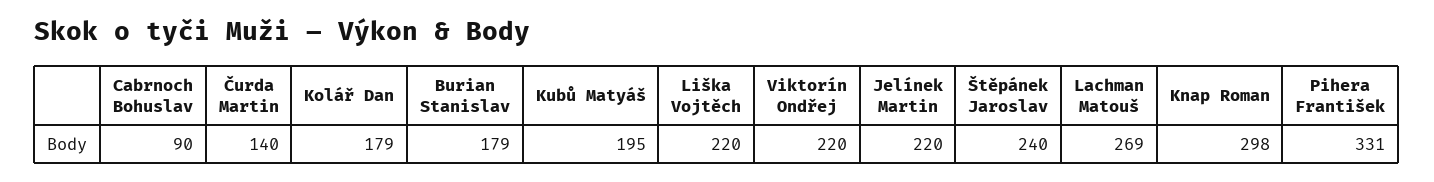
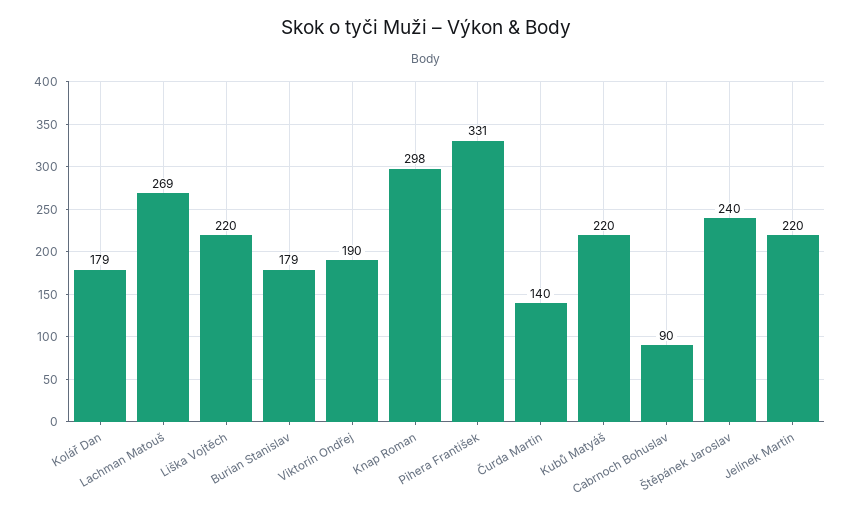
  {
    "Cabrnoch Bohuslav": 90,
    "Čurda Martin": 140,
    "Kolář Dan": 179,
    "Burian Stanislav": 179,
-   "Kubů Matyáš": 195,
+   "Kubů Matyáš": 220,
    "Liška Vojtěch": 220,
-   "Viktorín Ondřej": 220,
+   "Viktorín Ondřej": 190,
    "Jelínek Martin": 220,
    "Štěpánek Jaroslav": 240,
    "Lachman Matouš": 269,
    "Knap Roman": 298,
    "Pihera František": 331
  }

